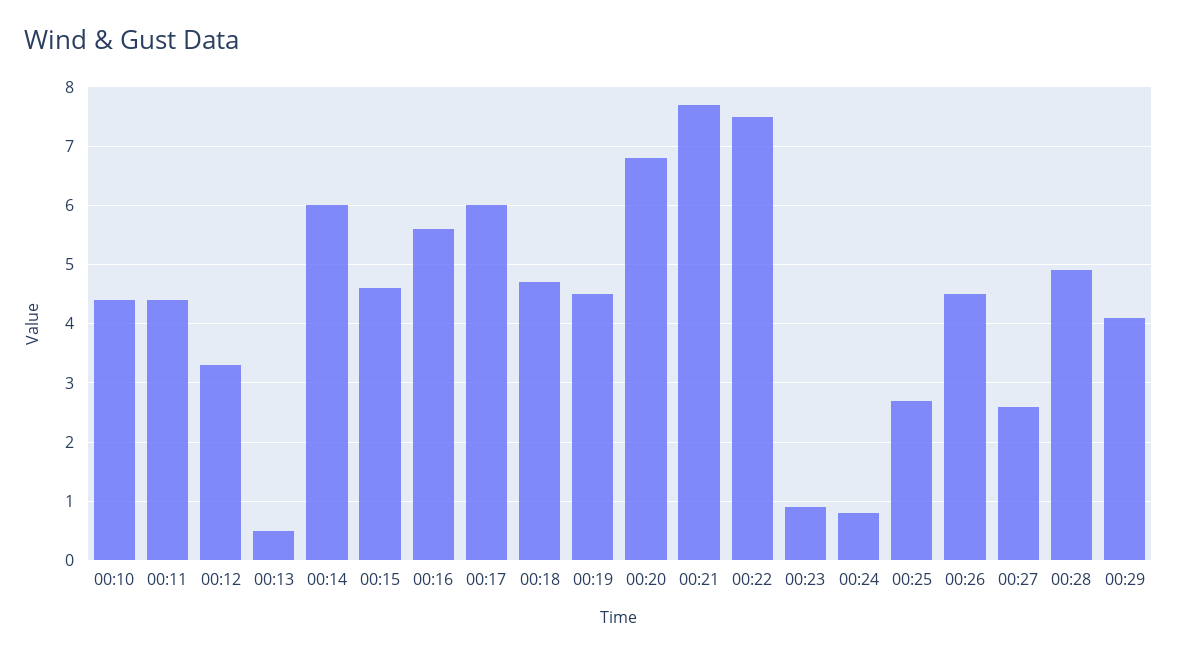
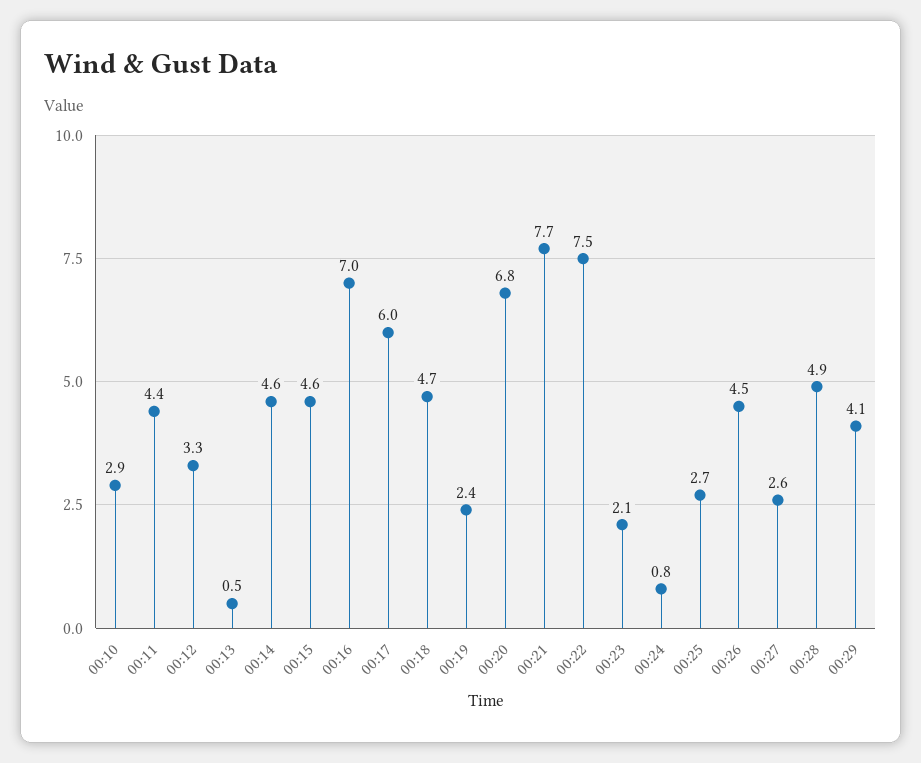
  {
-   "00:10": 4.5,
+   "00:10": 2.9,
    "00:11": 4.4,
    "00:12": 3.3,
    "00:13": 0.5,
-   "00:14": 6,
+   "00:14": 4.6,
    "00:15": 4.6,
-   "00:16": 5.5,
+   "00:16": 7,
    "00:17": 6,
    "00:18": 4.7,
-   "00:19": 4.5,
+   "00:19": 2.4,
    "00:20": 6.8,
    "00:21": 7.7,
    "00:22": 7.5,
-   "00:23": 1,
+   "00:23": 2.1,
    "00:24": 0.8,
    "00:25": 2.7,
    "00:26": 4.5,
    "00:27": 2.6,
    "00:28": 4.9,
    "00:29": 4.1
  }

